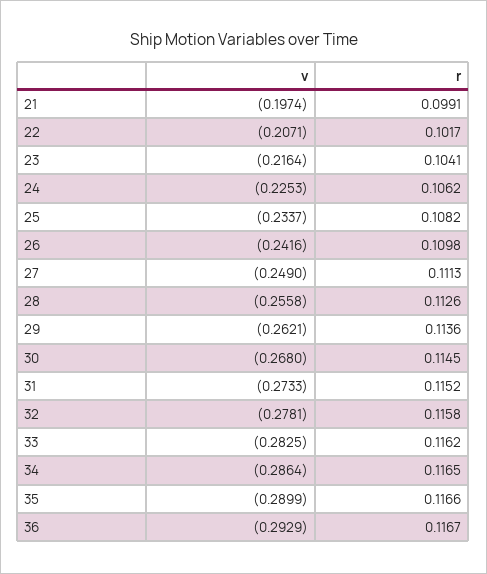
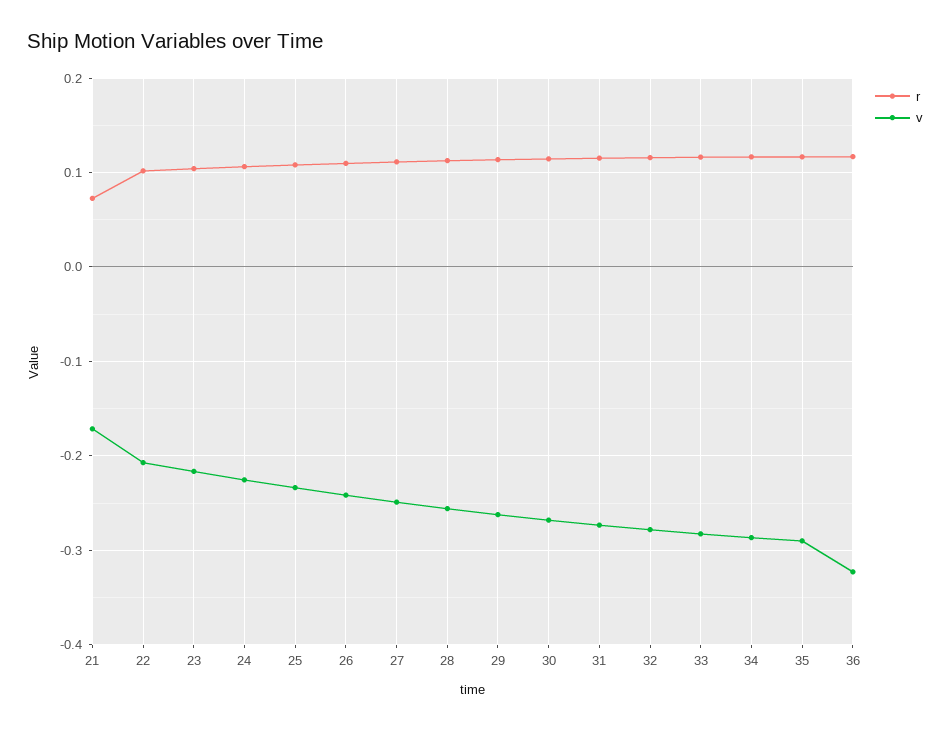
  {
    "v": {
-     "21": -0.1974,
+     "21": -0.17,
      "22": -0.2071,
      "23": -0.2164,
      "24": -0.2253,
      "25": -0.2337,
      "26": -0.2416,
      "27": -0.249,
      "28": -0.2558,
      "29": -0.2621,
      "30": -0.268,
      "31": -0.2733,
      "32": -0.2781,
      "33": -0.2825,
      "34": -0.2864,
      "35": -0.2899,
-     "36": -0.2929
+     "36": -0.32
    },
    "r": {
-     "21": 0.0991,
+     "21": 0.07,
      "22": 0.1017,
      "23": 0.1041,
      "24": 0.1062,
      "25": 0.1082,
      "26": 0.1098,
      "27": 0.1113,
      "28": 0.1126,
      "29": 0.1136,
      "30": 0.1145,
      "31": 0.1152,
      "32": 0.1158,
      "33": 0.1162,
      "34": 0.1165,
      "35": 0.1166,
      "36": 0.1167
    }
  }

